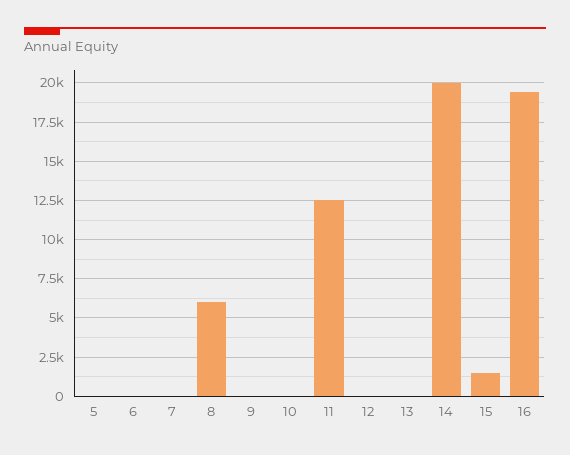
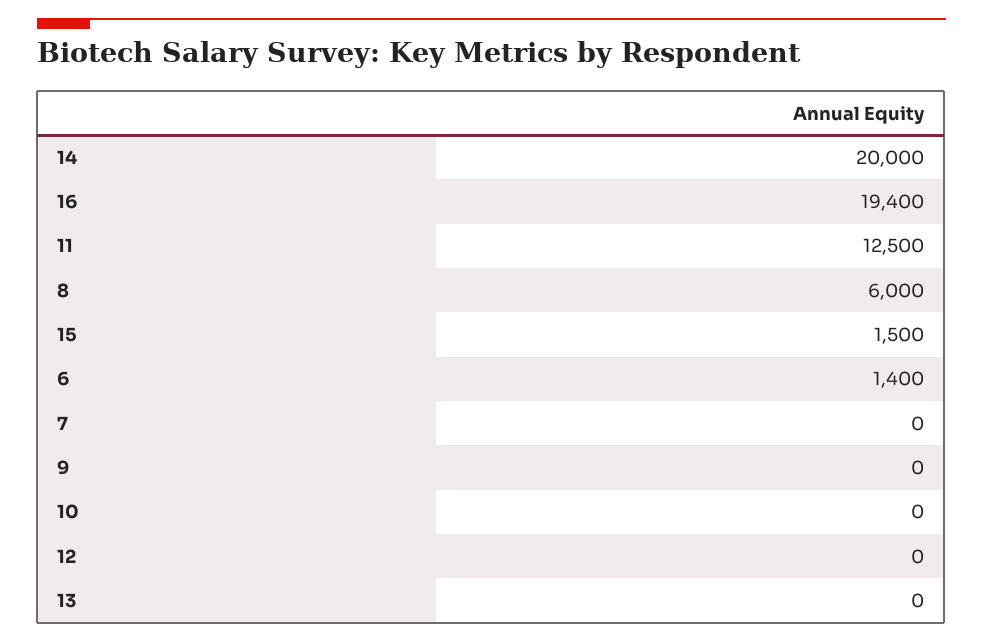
  {
-   "5": 0,
-   "6": 0,
+   "6": 1400,
    "7": 0,
    "8": 6000,
    "9": 0,
    "10": 0,
    "11": 12500,
    "12": 0,
    "13": 0,
    "14": 20000,
    "15": 1500,
    "16": 19400
  }

